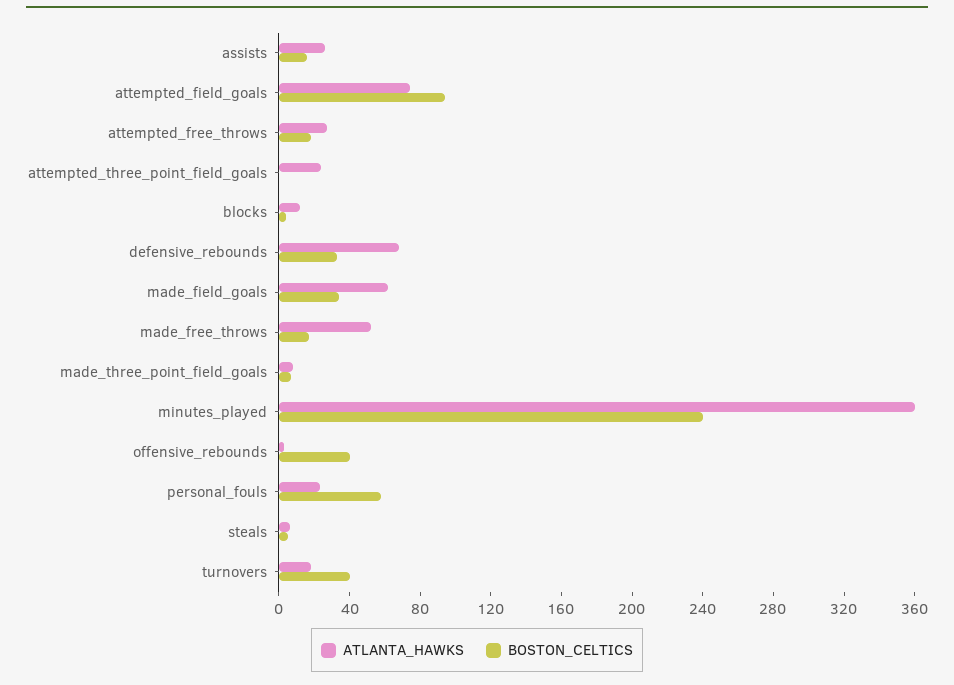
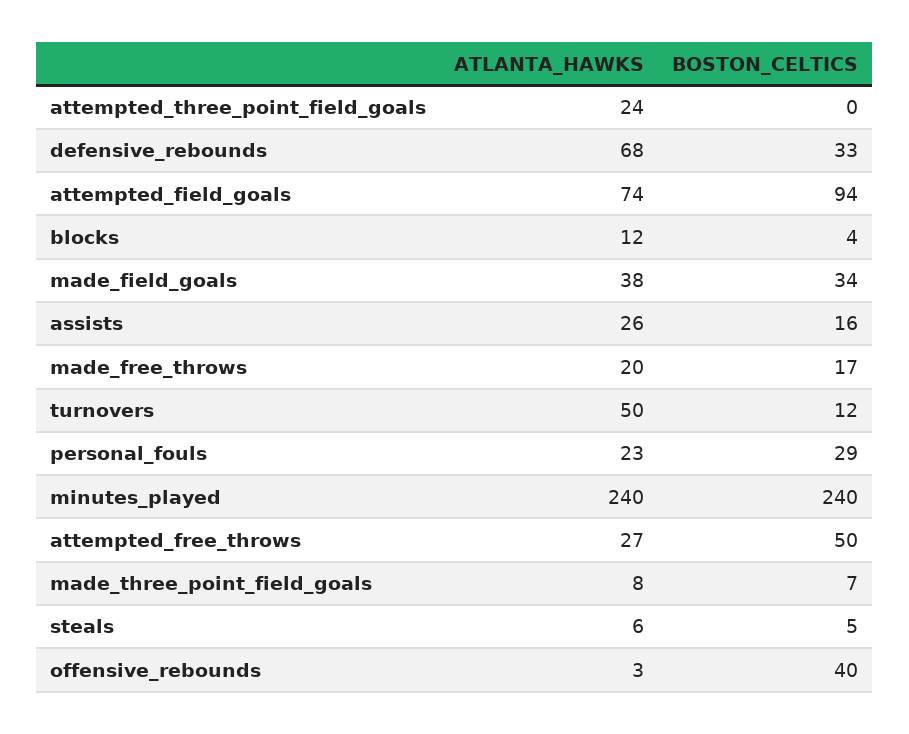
  {
    "ATLANTA_HAWKS": {
      "assists": 26,
      "attempted_field_goals": 74,
      "attempted_free_throws": 27,
      "attempted_three_point_field_goals": 24,
      "blocks": 12,
      "defensive_rebounds": 68,
-     "made_field_goals": 60,
+     "made_field_goals": 38,
-     "made_free_throws": 50,
+     "made_free_throws": 20,
      "made_three_point_field_goals": 8,
-     "minutes_played": 360,
+     "minutes_played": 240,
      "offensive_rebounds": 3,
      "personal_fouls": 23,
      "steals": 6,
-     "turnovers": 20
+     "turnovers": 50
    },
    "BOSTON_CELTICS": {
      "assists": 16,
      "attempted_field_goals": 94,
-     "attempted_free_throws": 20,
+     "attempted_free_throws": 50,
      "attempted_three_point_field_goals": 0,
      "blocks": 4,
      "defensive_rebounds": 33,
      "made_field_goals": 34,
      "made_free_throws": 17,
      "made_three_point_field_goals": 7,
      "minutes_played": 240,
      "offensive_rebounds": 40,
-     "personal_fouls": 60,
+     "personal_fouls": 29,
      "steals": 5,
-     "turnovers": 40
+     "turnovers": 12
    }
  }

